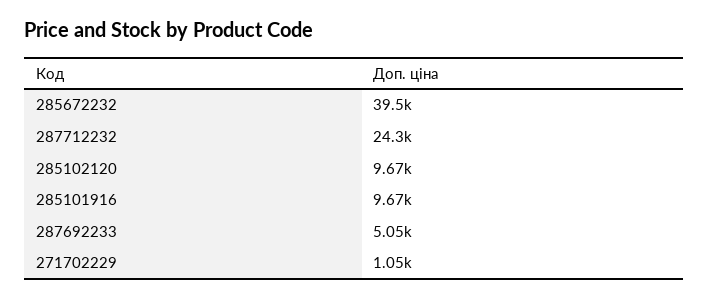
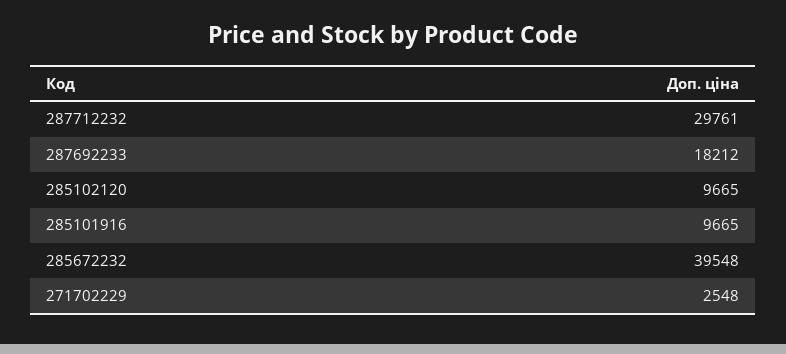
  {
    "285672232": 39548,
-   "287712232": 24300,
+   "287712232": 29761,
    "285102120": 9665,
    "285101916": 9665,
-   "287692233": 5050,
+   "287692233": 18212,
-   "271702229": 1050
+   "271702229": 2548
  }

